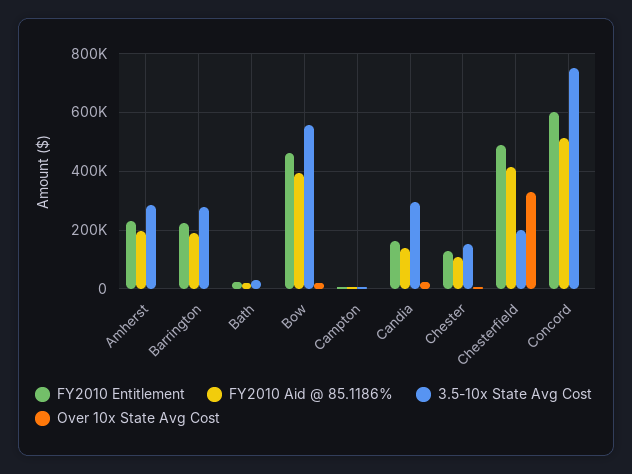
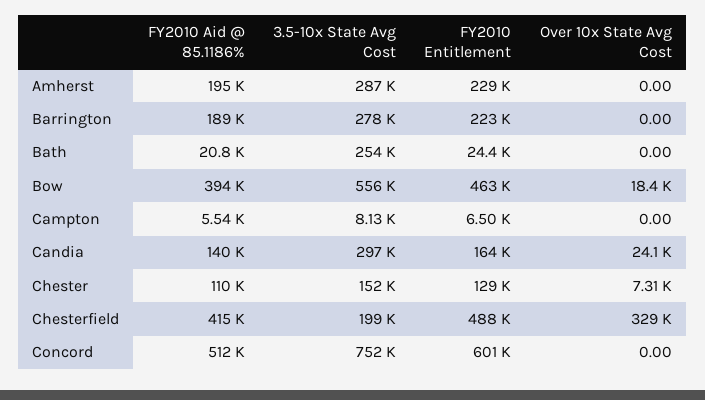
  {
    "FY2010 Entitlement": {
      "Amherst": 229000,
      "Barrington": 223000,
      "Bath": 24400,
      "Bow": 463000,
      "Campton": 6500,
      "Candia": 164000,
      "Chester": 129000,
      "Chesterfield": 488000,
      "Concord": 601000
    },
    "FY2010 Aid @ 85.1186%": {
      "Amherst": 195000,
      "Barrington": 189000,
      "Bath": 20800,
      "Bow": 394000,
      "Campton": 5540,
      "Candia": 140000,
      "Chester": 110000,
      "Chesterfield": 415000,
      "Concord": 512000
    },
    "3.5-10x State Avg Cost": {
      "Amherst": 287000,
      "Barrington": 278000,
-     "Bath": 25000,
+     "Bath": 254000,
      "Bow": 556000,
      "Campton": 8130,
      "Candia": 297000,
      "Chester": 152000,
      "Chesterfield": 199000,
      "Concord": 752000
    },
    "Over 10x State Avg Cost": {
      "Amherst": 0,
      "Barrington": 0,
      "Bath": 0,
      "Bow": 18400,
      "Campton": 0,
      "Candia": 24100,
      "Chester": 7310,
      "Chesterfield": 329000,
      "Concord": 0
    }
  }

